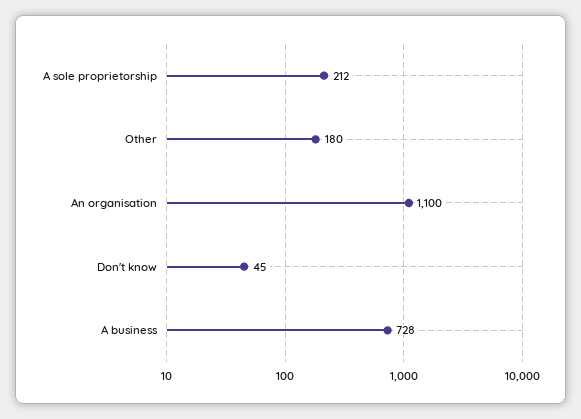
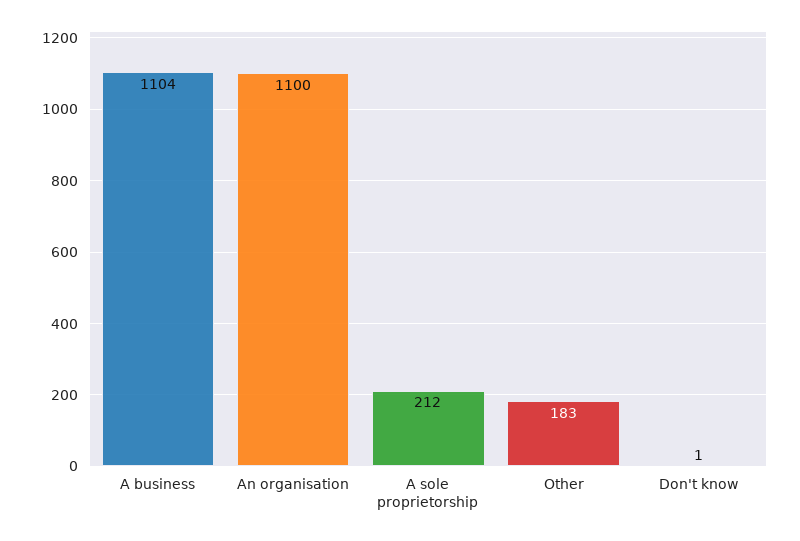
  {
    "A sole proprietorship": 212,
-   "Other": 180,
+   "Other": 183,
    "An organisation": 1100,
-   "Don't know": 45,
+   "Don't know": 1,
-   "A business": 728
+   "A business": 1104
  }

